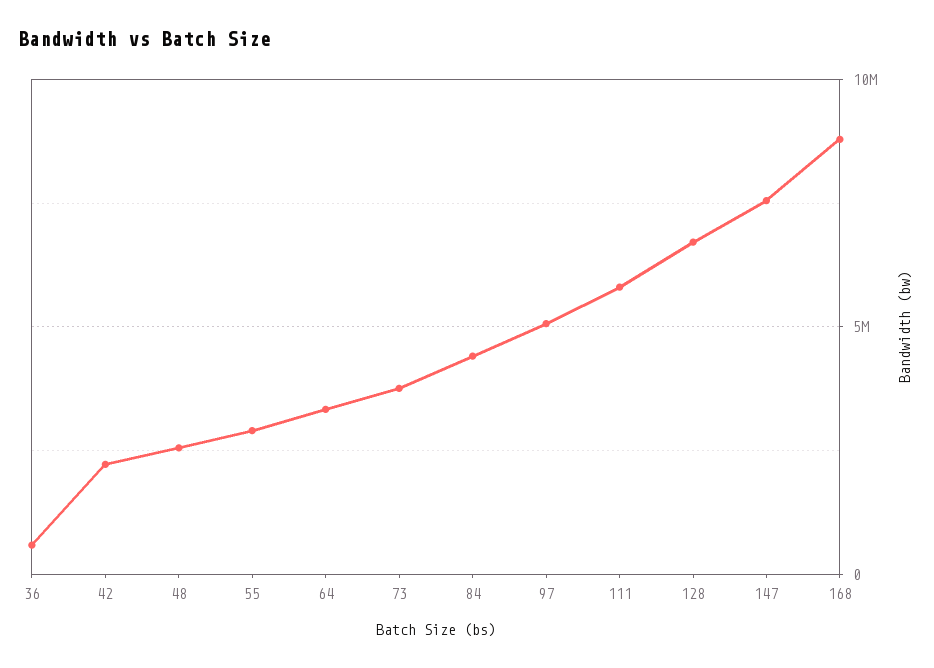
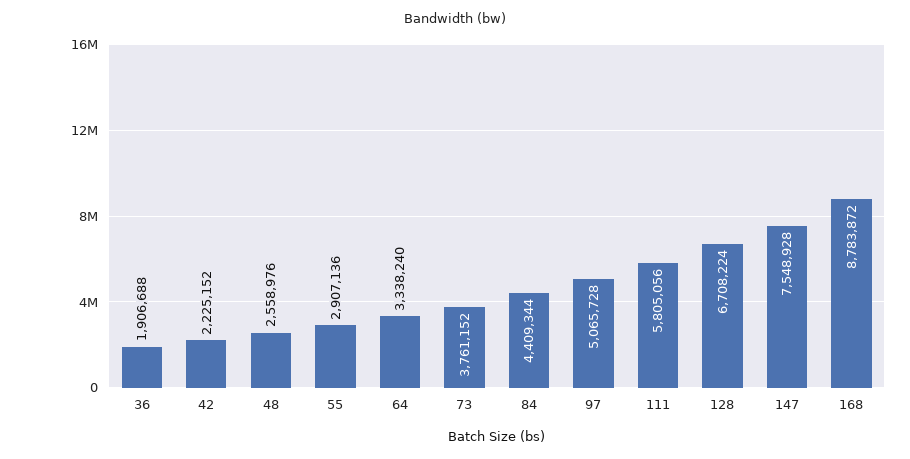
  {
-   "36": 500000,
+   "36": 1906688,
    "42": 2225152,
    "48": 2558976,
    "55": 2907136,
    "64": 3338240,
    "73": 3761152,
    "84": 4409344,
    "97": 5065728,
    "111": 5805056,
    "128": 6708224,
    "147": 7548928,
    "168": 8783872
  }

